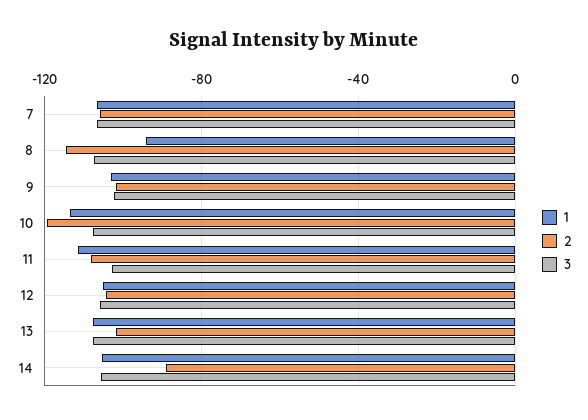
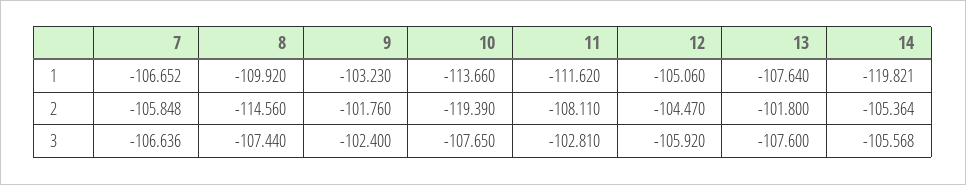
  {
    "1": {
      "7": -106.652,
-     "8": -95,
+     "8": -109.92,
      "9": -103.23,
      "10": -113.66,
      "11": -111.62,
      "12": -105.06,
      "13": -107.64,
-     "14": -105
+     "14": -119.821
    },
    "2": {
      "7": -105.848,
      "8": -114.56,
      "9": -101.76,
      "10": -119.39,
      "11": -108.11,
      "12": -104.47,
      "13": -101.8,
-     "14": -90
+     "14": -105.364
    },
    "3": {
      "7": -106.636,
      "8": -107.44,
      "9": -102.4,
      "10": -107.65,
      "11": -102.81,
      "12": -105.92,
      "13": -107.6,
      "14": -105.568
    }
  }

